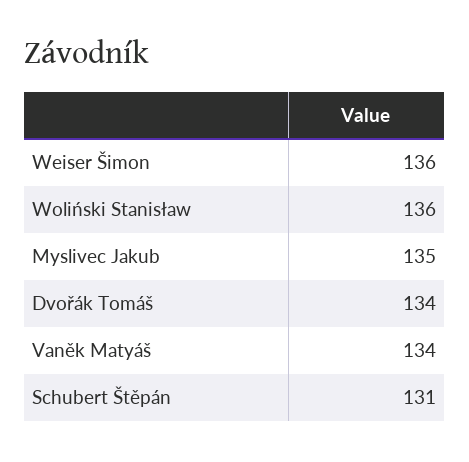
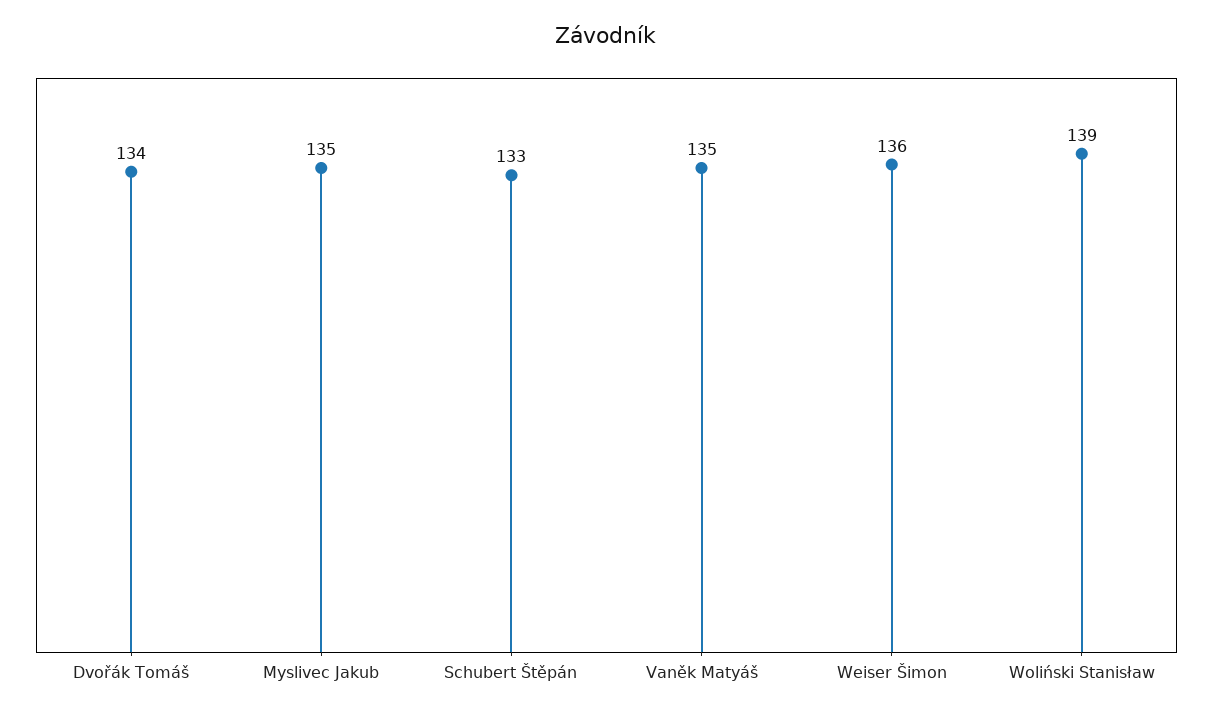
  {
    "Weiser Šimon": 136,
-   "Woliński Stanisław": 136,
+   "Woliński Stanisław": 139,
    "Myslivec Jakub": 135,
    "Dvořák Tomáš": 134,
-   "Vaněk Matyáš": 134,
+   "Vaněk Matyáš": 135,
-   "Schubert Štěpán": 131
+   "Schubert Štěpán": 133
  }

